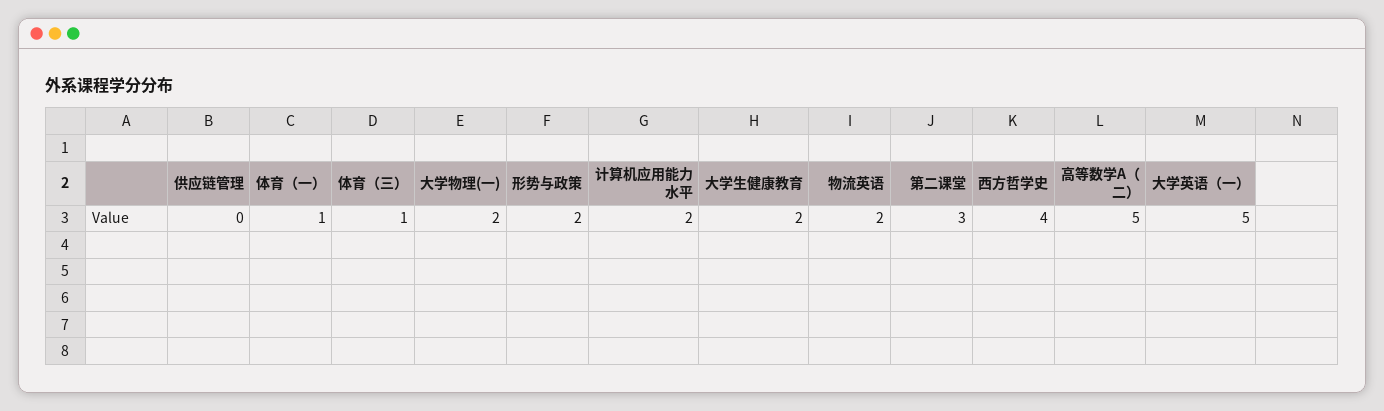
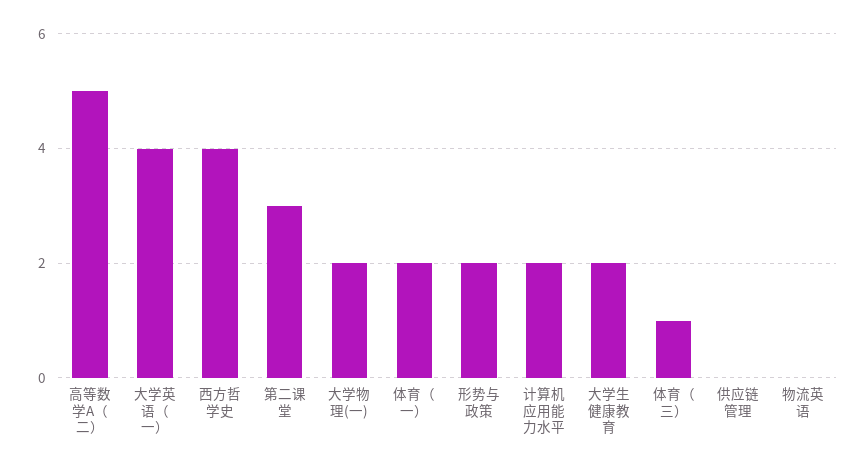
  {
    "供应链管理": 0,
-   "体育（一）": 1,
+   "体育（一）": 2,
    "体育（三）": 1,
    "大学物理(一)": 2,
    "形势与政策": 2,
    "计算机应用能力水平": 2,
    "大学生健康教育": 2,
-   "物流英语": 2,
+   "物流英语": 0,
    "第二课堂": 3,
    "西方哲学史": 4,
    "高等数学A（二）": 5,
-   "大学英语（一）": 5
+   "大学英语（一）": 4
  }

